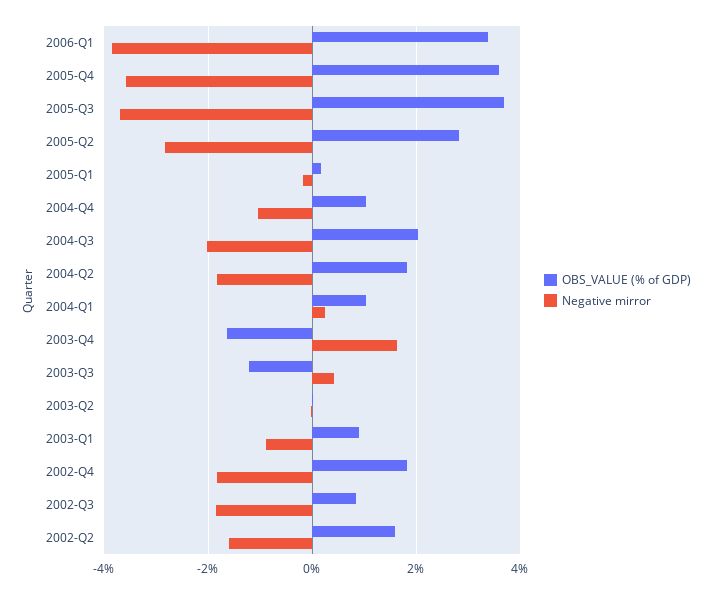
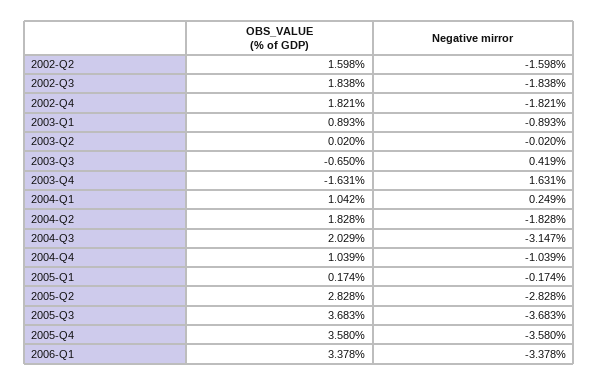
  {
    "OBS_VALUE (% of GDP)": {
      "2006-Q1": 3.378,
      "2005-Q4": 3.58,
      "2005-Q3": 3.683,
      "2005-Q2": 2.828,
      "2005-Q1": 0.174,
      "2004-Q4": 1.039,
      "2004-Q3": 2.029,
      "2004-Q2": 1.828,
      "2004-Q1": 1.042,
      "2003-Q4": -1.631,
-     "2003-Q3": -1.2,
+     "2003-Q3": -0.65,
      "2003-Q2": 0.02,
      "2003-Q1": 0.893,
      "2002-Q4": 1.821,
-     "2002-Q3": 0.8,
+     "2002-Q3": 1.838,
      "2002-Q2": 1.598
    },
    "Negative mirror": {
-     "2006-Q1": -3.8,
+     "2006-Q1": -3.378,
      "2005-Q4": -3.58,
      "2005-Q3": -3.683,
      "2005-Q2": -2.828,
      "2005-Q1": -0.174,
      "2004-Q4": -1.039,
-     "2004-Q3": -2,
+     "2004-Q3": -3.147,
      "2004-Q2": -1.828,
      "2004-Q1": 0.249,
      "2003-Q4": 1.631,
      "2003-Q3": 0.419,
      "2003-Q2": -0.02,
      "2003-Q1": -0.893,
      "2002-Q4": -1.821,
      "2002-Q3": -1.838,
      "2002-Q2": -1.598
    }
  }

